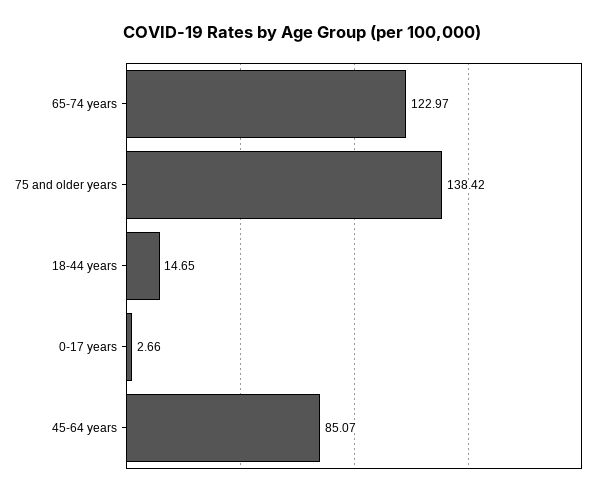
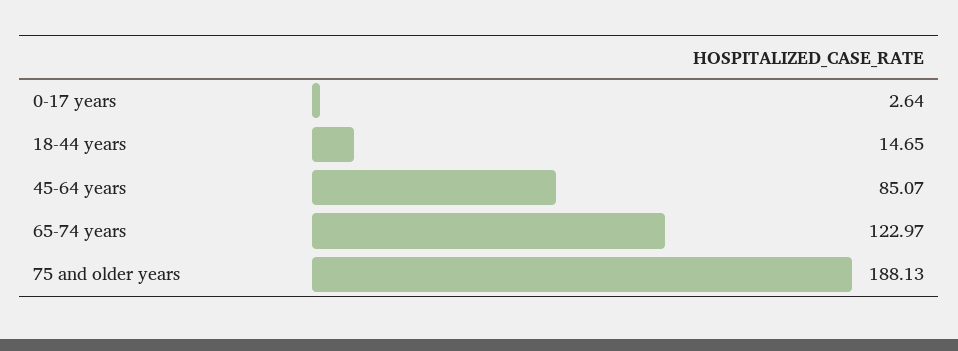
  {
    "65-74 years": 122.97,
-   "75 and older years": 138.42,
+   "75 and older years": 188.13,
    "18-44 years": 14.65,
-   "0-17 years": 2.66,
+   "0-17 years": 2.64,
    "45-64 years": 85.07
  }

